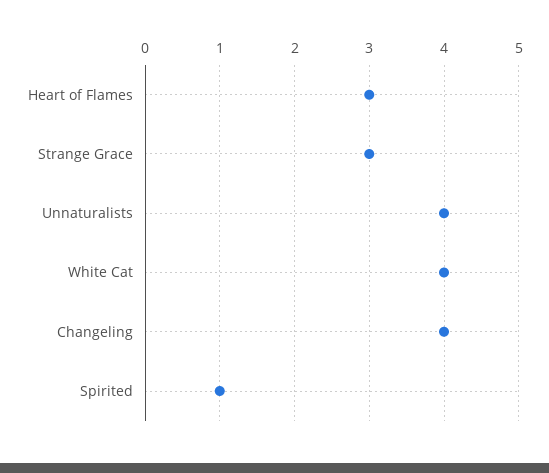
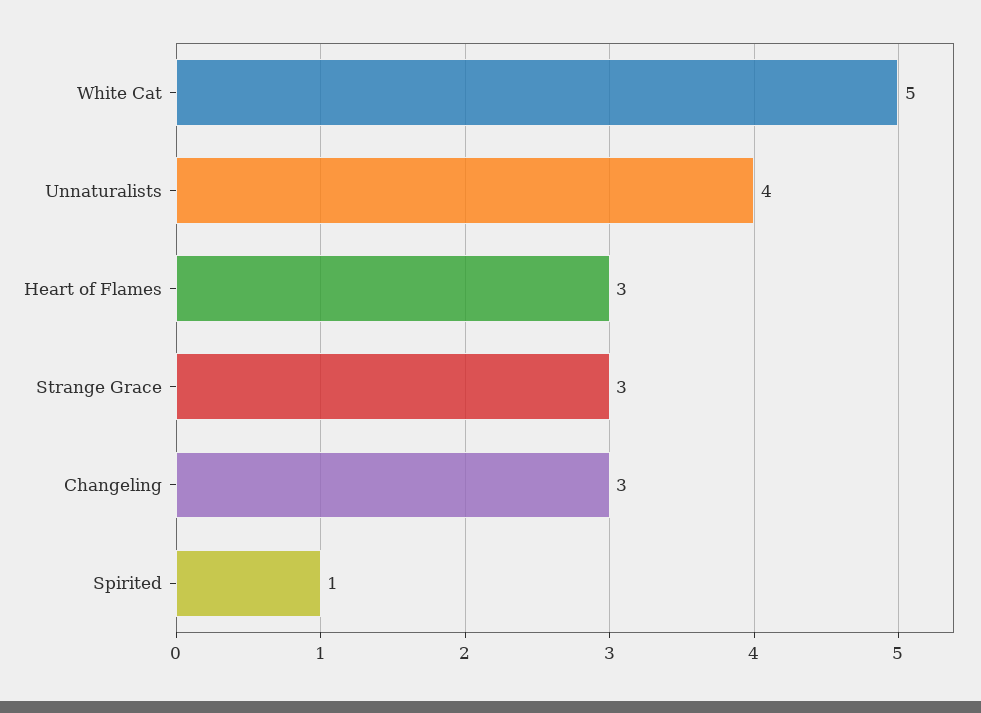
  {
    "Heart of Flames": 3,
    "Strange Grace": 3,
    "Unnaturalists": 4,
-   "White Cat": 4,
+   "White Cat": 5,
-   "Changeling": 4,
+   "Changeling": 3,
    "Spirited": 1
  }

